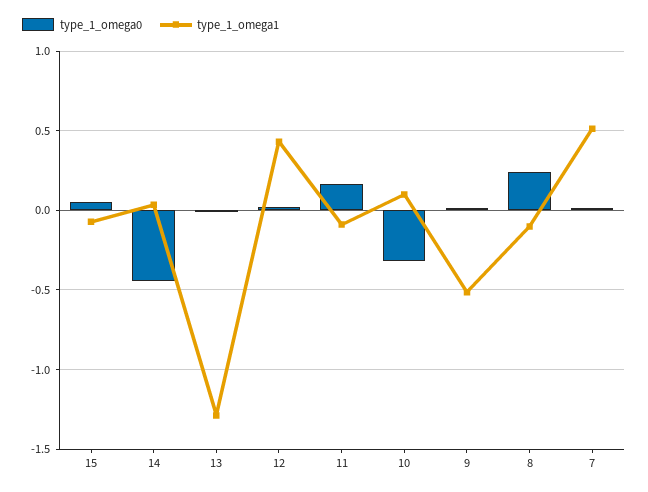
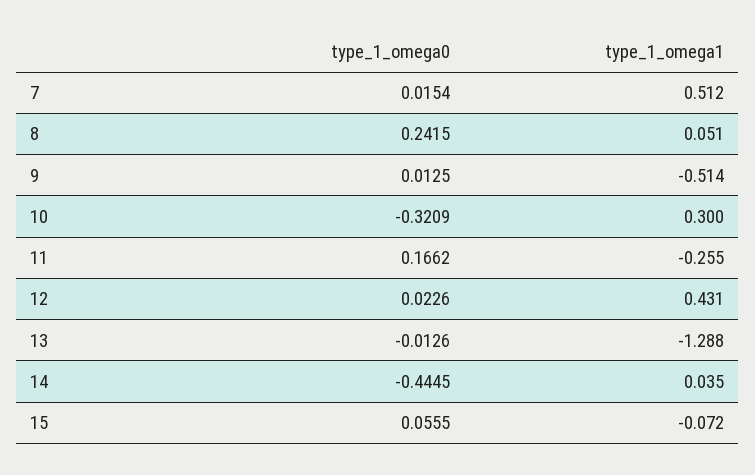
  {
    "type_1_omega0": {
      "15": 0.0555,
      "14": -0.4445,
      "13": -0.0126,
      "12": 0.0226,
      "11": 0.1662,
      "10": -0.3209,
      "9": 0.0125,
      "8": 0.2415,
      "7": 0.0154
    },
    "type_1_omega1": {
      "15": -0.072,
      "14": 0.035,
      "13": -1.288,
      "12": 0.431,
-     "11": -0.1,
+     "11": -0.255,
-     "10": 0.1,
+     "10": 0.3,
      "9": -0.514,
-     "8": -0.1,
+     "8": 0.051,
      "7": 0.512
    }
  }

